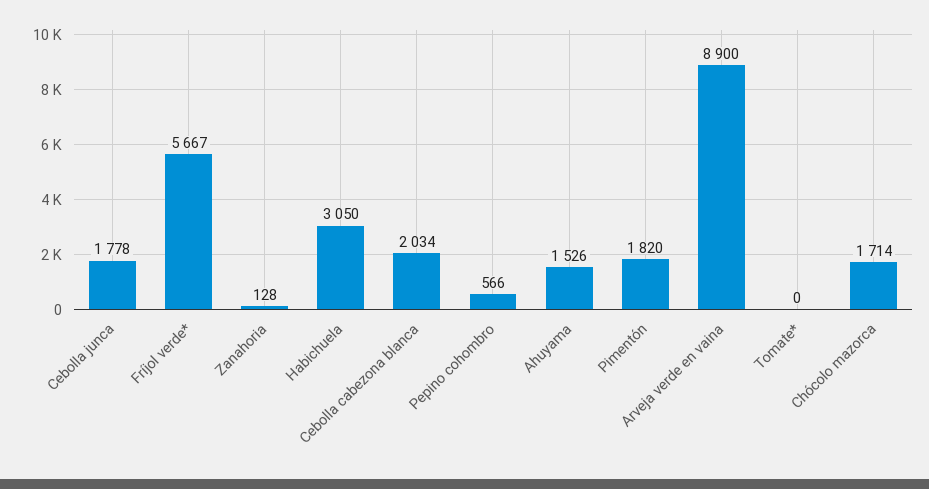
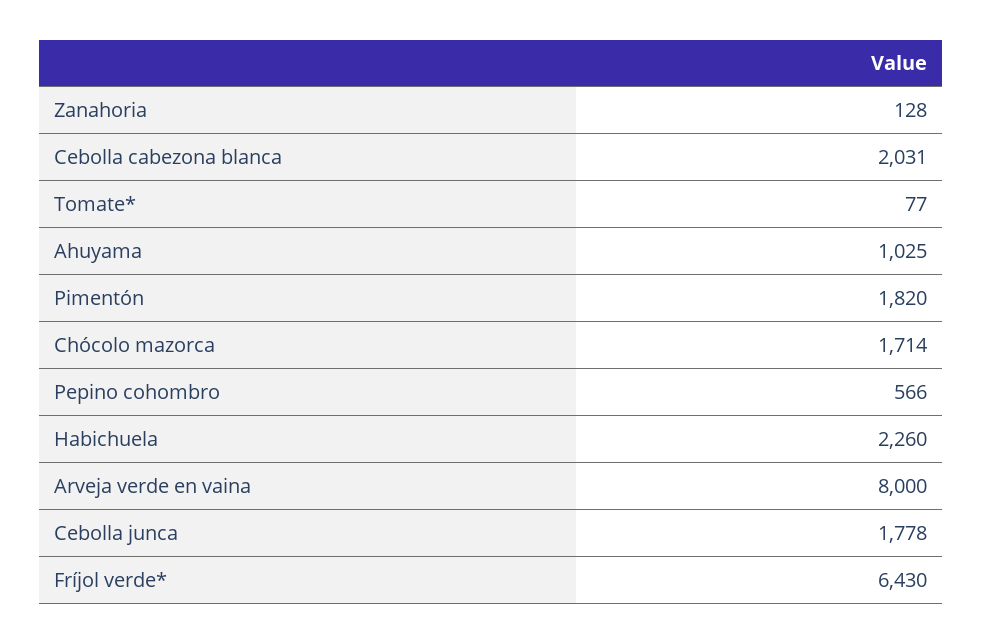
  {
    "Cebolla junca": 1778,
-   "Fríjol verde*": 5667,
+   "Fríjol verde*": 6430,
    "Zanahoria": 128,
-   "Habichuela": 3050,
+   "Habichuela": 2260,
-   "Cebolla cabezona blanca": 2034,
+   "Cebolla cabezona blanca": 2031,
    "Pepino cohombro": 566,
-   "Ahuyama": 1526,
+   "Ahuyama": 1025,
    "Pimentón": 1820,
-   "Arveja verde en vaina": 8900,
+   "Arveja verde en vaina": 8000,
-   "Tomate*": 0,
+   "Tomate*": 77,
    "Chócolo mazorca": 1714
  }

